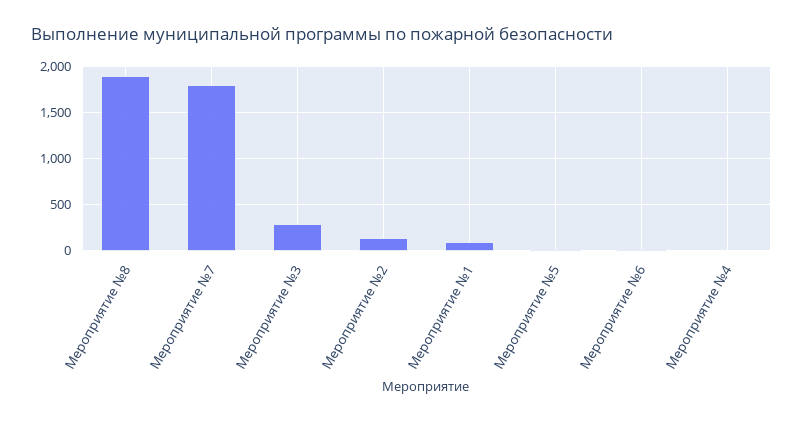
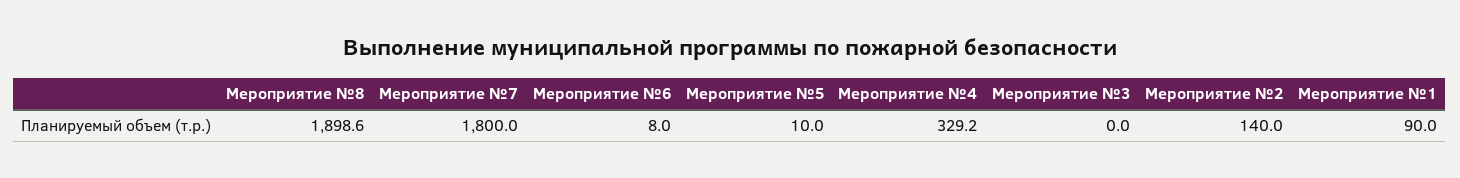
  {
    "Мероприятие №8": 1898.6,
    "Мероприятие №7": 1800,
-   "Мероприятие №3": 300,
+   "Мероприятие №3": 0,
    "Мероприятие №2": 140,
    "Мероприятие №1": 90,
    "Мероприятие №5": 10,
    "Мероприятие №6": 8,
-   "Мероприятие №4": 0
+   "Мероприятие №4": 329.2
  }

